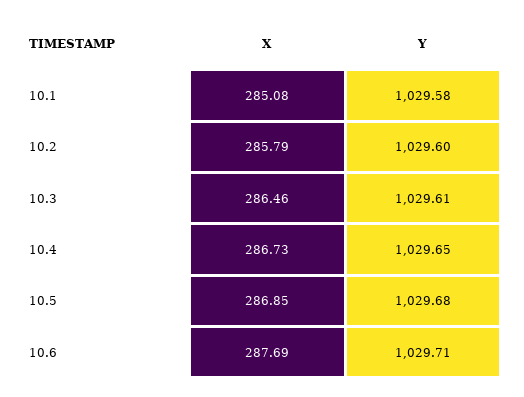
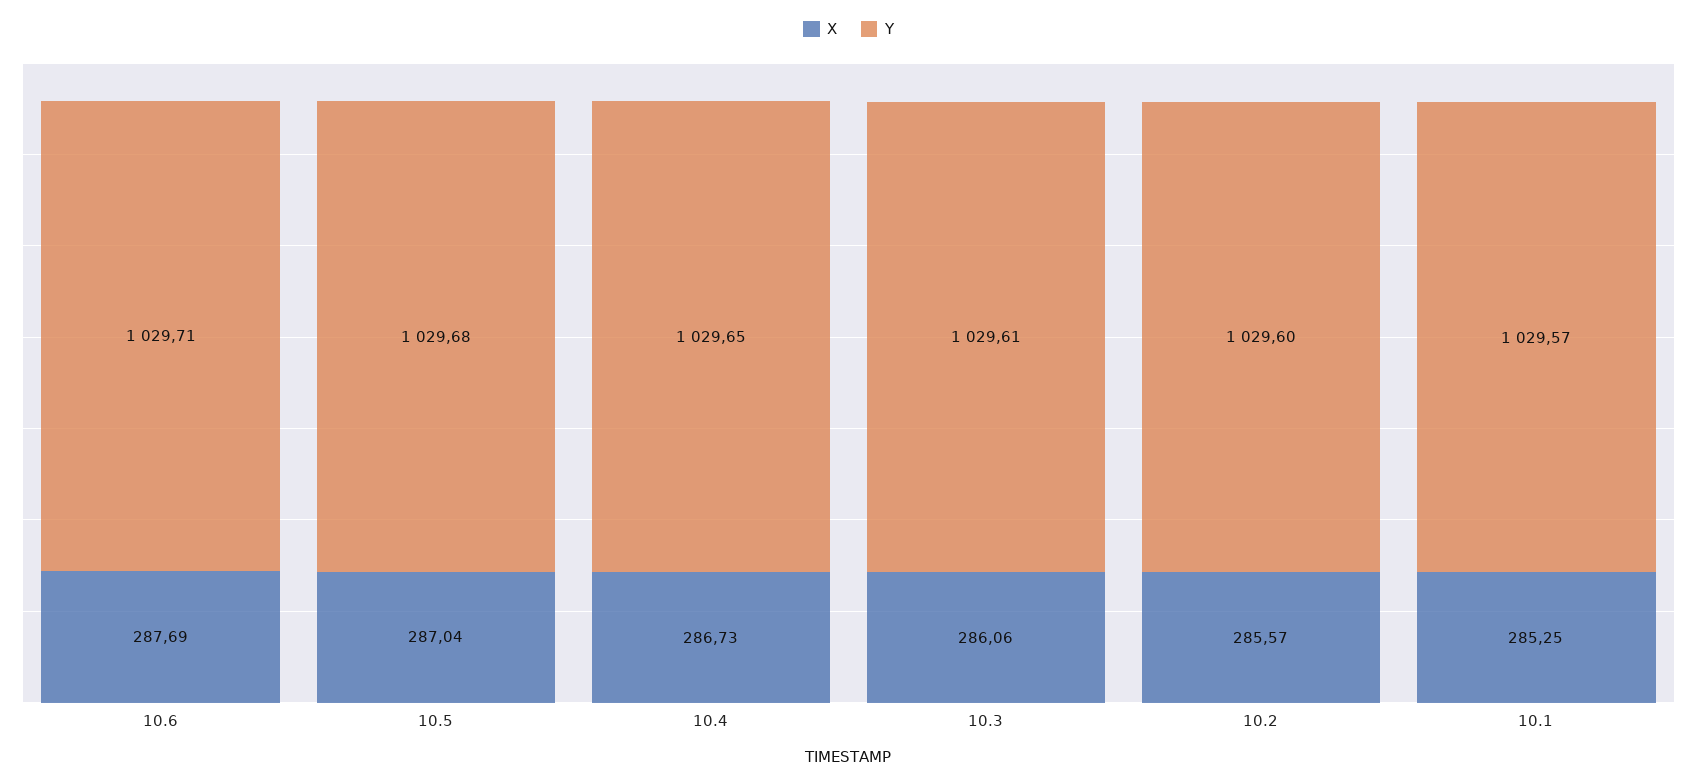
  {
    "X": {
-     "10.1": 285.08,
+     "10.1": 285.25,
-     "10.2": 285.79,
+     "10.2": 285.57,
-     "10.3": 286.46,
+     "10.3": 286.06,
      "10.4": 286.73,
-     "10.5": 286.85,
+     "10.5": 287.04,
      "10.6": 287.69
    },
    "Y": {
-     "10.1": 1029.58,
+     "10.1": 1029.57,
      "10.2": 1029.6,
      "10.3": 1029.61,
      "10.4": 1029.65,
      "10.5": 1029.68,
      "10.6": 1029.71
    }
  }

